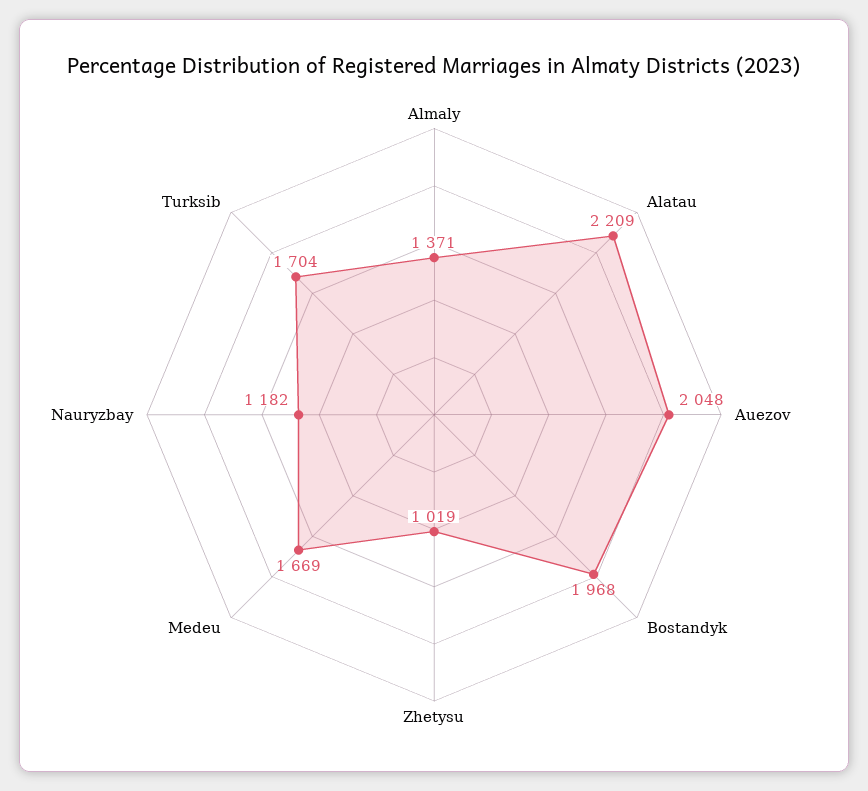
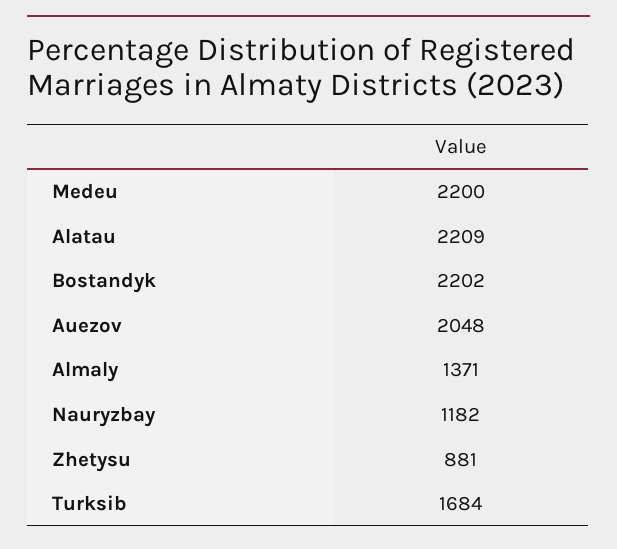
  {
    "Almaly": 1371,
    "Alatau": 2209,
    "Auezov": 2048,
-   "Bostandyk": 1968,
+   "Bostandyk": 2202,
-   "Zhetysu": 1019,
+   "Zhetysu": 881,
-   "Medeu": 1669,
+   "Medeu": 2200,
    "Nauryzbay": 1182,
-   "Turksib": 1704
+   "Turksib": 1684
  }

